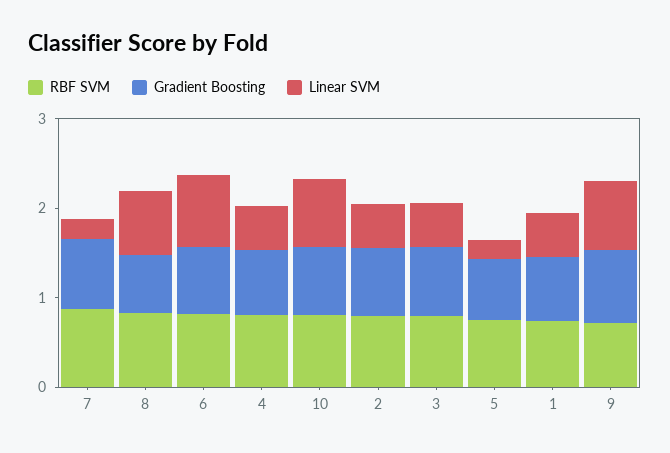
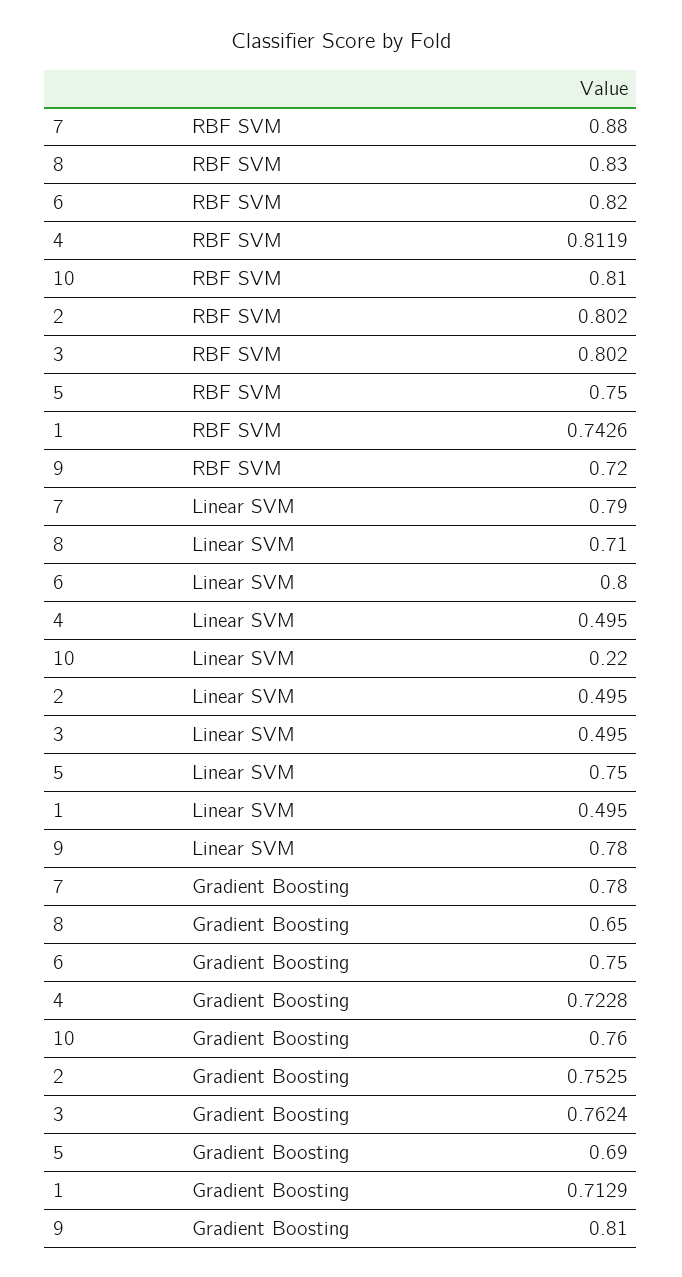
  {
    "RBF SVM": {
      "7": 0.88,
      "8": 0.83,
      "6": 0.82,
      "4": 0.8119,
      "10": 0.81,
      "2": 0.802,
      "3": 0.802,
      "5": 0.75,
      "1": 0.7426,
      "9": 0.72
    },
    "Gradient Boosting": {
      "7": 0.78,
      "8": 0.65,
      "6": 0.75,
      "4": 0.7228,
      "10": 0.76,
      "2": 0.7525,
      "3": 0.7624,
      "5": 0.69,
      "1": 0.7129,
      "9": 0.81
    },
    "Linear SVM": {
-     "7": 0.2,
+     "7": 0.79,
      "8": 0.71,
      "6": 0.8,
      "4": 0.495,
-     "10": 0.8,
+     "10": 0.22,
      "2": 0.495,
      "3": 0.495,
-     "5": 0.2,
+     "5": 0.75,
      "1": 0.495,
      "9": 0.78
    }
  }

